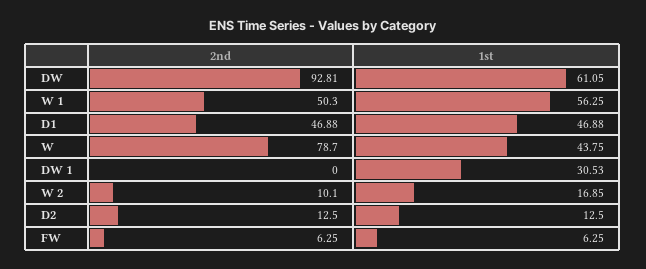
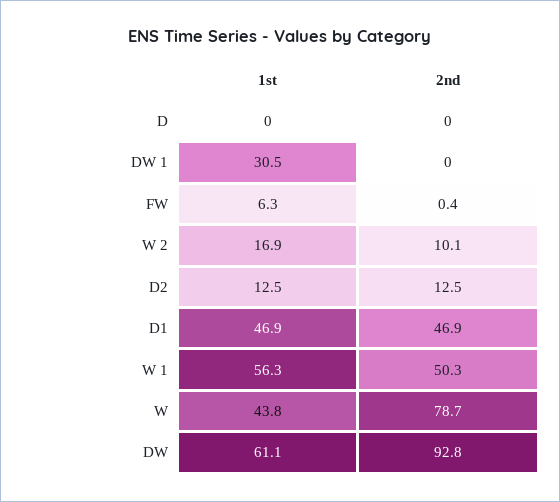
  {
    "2nd": {
      "DW": 92.81,
      "W 1": 50.3,
      "D1": 46.88,
      "W": 78.7,
      "DW 1": 0,
      "W 2": 10.1,
      "D2": 12.5,
-     "FW": 6.25
+     "FW": 0.4,
+     "D": 0
    },
    "1st": {
      "DW": 61.05,
      "W 1": 56.25,
      "D1": 46.88,
      "W": 43.75,
      "DW 1": 30.53,
      "W 2": 16.85,
      "D2": 12.5,
-     "FW": 6.25
+     "FW": 6.25,
+     "D": 0
    }
  }

